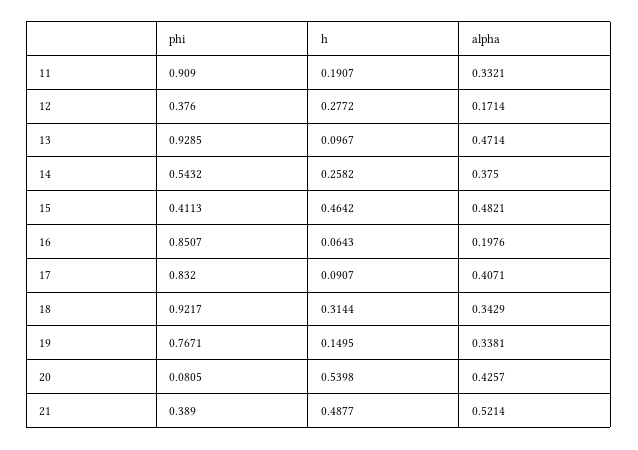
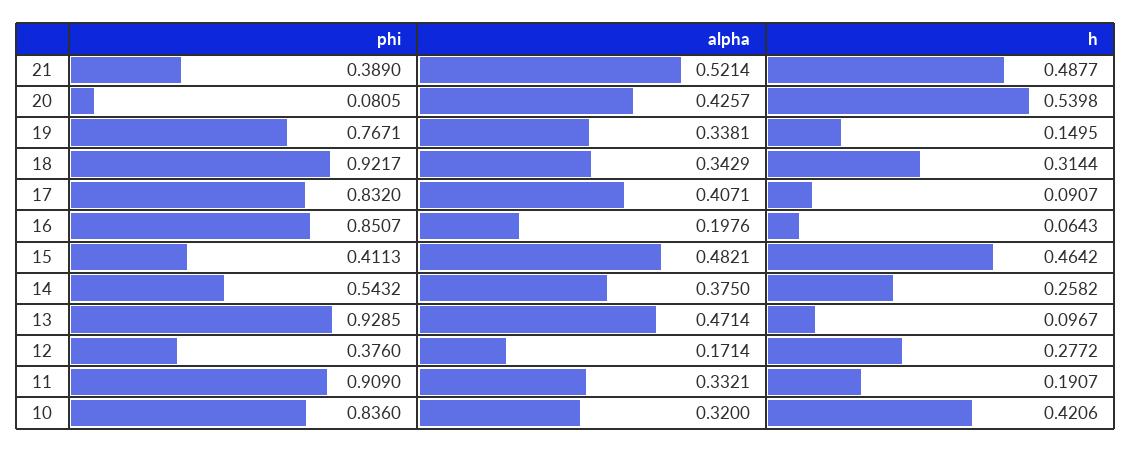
  {
    "phi": {
      "11": 0.909,
      "12": 0.376,
      "13": 0.9285,
      "14": 0.5432,
      "15": 0.4113,
      "16": 0.8507,
      "17": 0.832,
      "18": 0.9217,
      "19": 0.7671,
      "20": 0.0805,
-     "21": 0.389
+     "21": 0.389,
+     "10": 0.836
    },
    "h": {
      "11": 0.1907,
      "12": 0.2772,
      "13": 0.0967,
      "14": 0.2582,
      "15": 0.4642,
      "16": 0.0643,
      "17": 0.0907,
      "18": 0.3144,
      "19": 0.1495,
      "20": 0.5398,
-     "21": 0.4877
+     "21": 0.4877,
+     "10": 0.4206
    },
    "alpha": {
      "11": 0.3321,
      "12": 0.1714,
      "13": 0.4714,
      "14": 0.375,
      "15": 0.4821,
      "16": 0.1976,
      "17": 0.4071,
      "18": 0.3429,
      "19": 0.3381,
      "20": 0.4257,
-     "21": 0.5214
+     "21": 0.5214,
+     "10": 0.32
    }
  }

